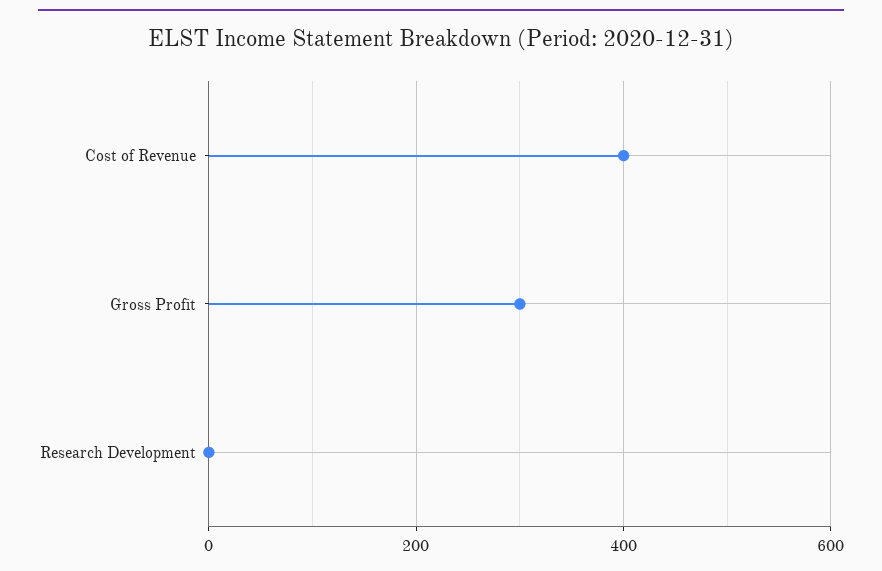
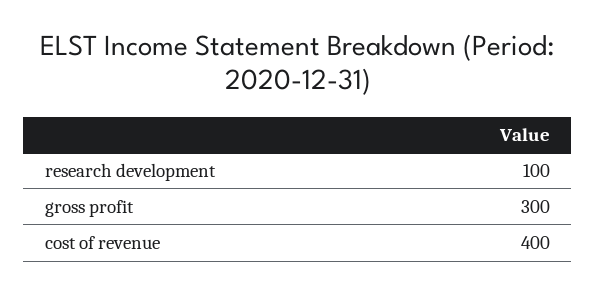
  {
    "Cost of Revenue": 400,
    "Gross Profit": 300,
-   "Research Development": 0
+   "Research Development": 100
  }

